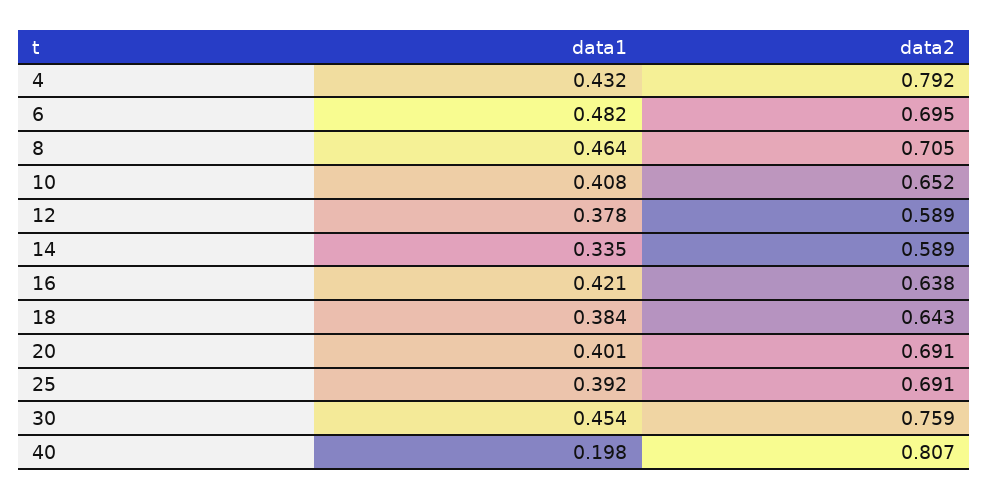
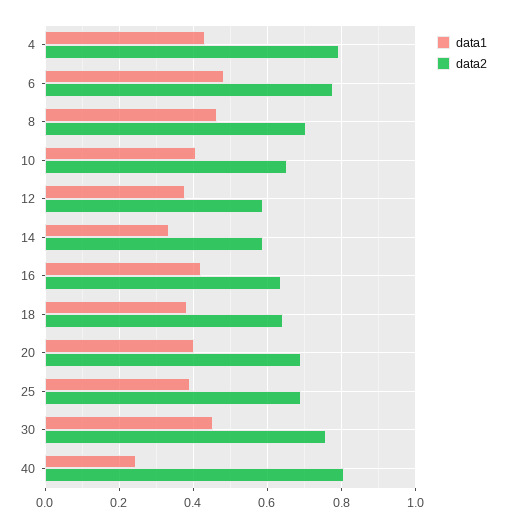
  {
    "data1": {
      "4": 0.432,
      "6": 0.482,
      "8": 0.464,
      "10": 0.408,
      "12": 0.378,
      "14": 0.335,
      "16": 0.421,
      "18": 0.384,
      "20": 0.401,
      "25": 0.392,
      "30": 0.454,
-     "40": 0.198
+     "40": 0.24
    },
    "data2": {
      "4": 0.792,
-     "6": 0.695,
+     "6": 0.78,
      "8": 0.705,
      "10": 0.652,
      "12": 0.589,
      "14": 0.589,
      "16": 0.638,
      "18": 0.643,
      "20": 0.691,
      "25": 0.691,
      "30": 0.759,
      "40": 0.807
    }
  }

